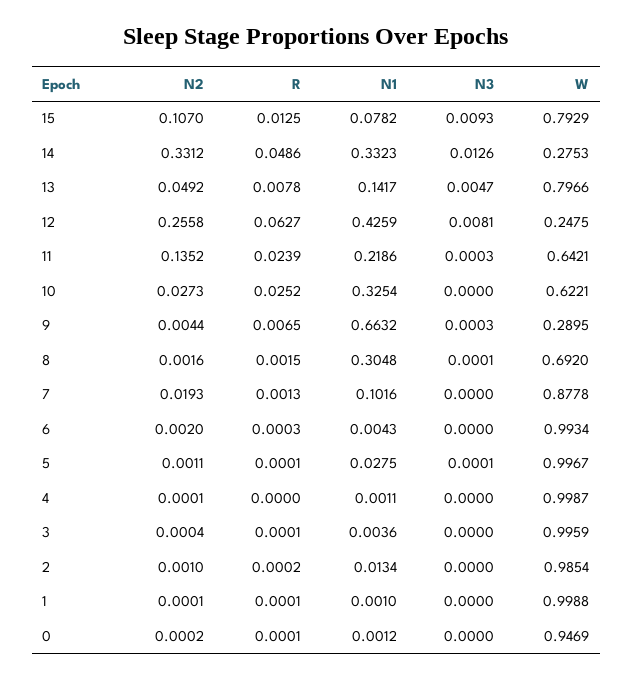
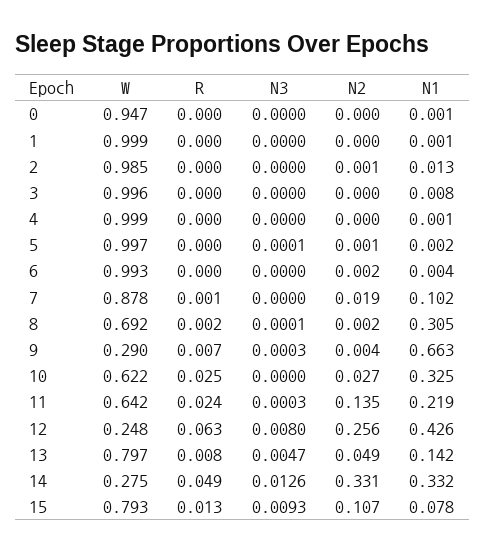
  {
    "N2": {
      "15": 0.107,
      "14": 0.3312,
      "13": 0.0492,
      "12": 0.2558,
      "11": 0.1352,
      "10": 0.0273,
      "9": 0.0044,
      "8": 0.0016,
      "7": 0.0193,
      "6": 0.002,
      "5": 0.0011,
      "4": 0.0001,
      "3": 0.0004,
      "2": 0.001,
      "1": 0.0001,
      "0": 0.0002
    },
    "R": {
      "15": 0.0125,
      "14": 0.0486,
      "13": 0.0078,
      "12": 0.0627,
      "11": 0.0239,
      "10": 0.0252,
      "9": 0.0065,
      "8": 0.0015,
      "7": 0.0013,
      "6": 0.0003,
      "5": 0.0001,
      "4": 0,
      "3": 0.0001,
      "2": 0.0002,
      "1": 0.0001,
      "0": 0.0001
    },
    "N1": {
      "15": 0.0782,
      "14": 0.3323,
      "13": 0.1417,
      "12": 0.4259,
      "11": 0.2186,
      "10": 0.3254,
      "9": 0.6632,
      "8": 0.3048,
      "7": 0.1016,
      "6": 0.0043,
-     "5": 0.0275,
+     "5": 0.002,
      "4": 0.0011,
-     "3": 0.0036,
+     "3": 0.008,
      "2": 0.0134,
      "1": 0.001,
      "0": 0.0012
    },
    "N3": {
      "15": 0.0093,
      "14": 0.0126,
      "13": 0.0047,
-     "12": 0.0081,
+     "12": 0.008,
      "11": 0.0003,
      "10": 0,
      "9": 0.0003,
      "8": 0.0001,
      "7": 0,
      "6": 0,
      "5": 0.0001,
      "4": 0,
      "3": 0,
      "2": 0,
      "1": 0,
      "0": 0
    },
    "W": {
      "15": 0.7929,
      "14": 0.2753,
      "13": 0.7966,
      "12": 0.2475,
      "11": 0.6421,
      "10": 0.6221,
      "9": 0.2895,
      "8": 0.692,
      "7": 0.8778,
      "6": 0.9934,
      "5": 0.9967,
      "4": 0.9987,
      "3": 0.9959,
      "2": 0.9854,
      "1": 0.9988,
      "0": 0.9469
    }
  }

